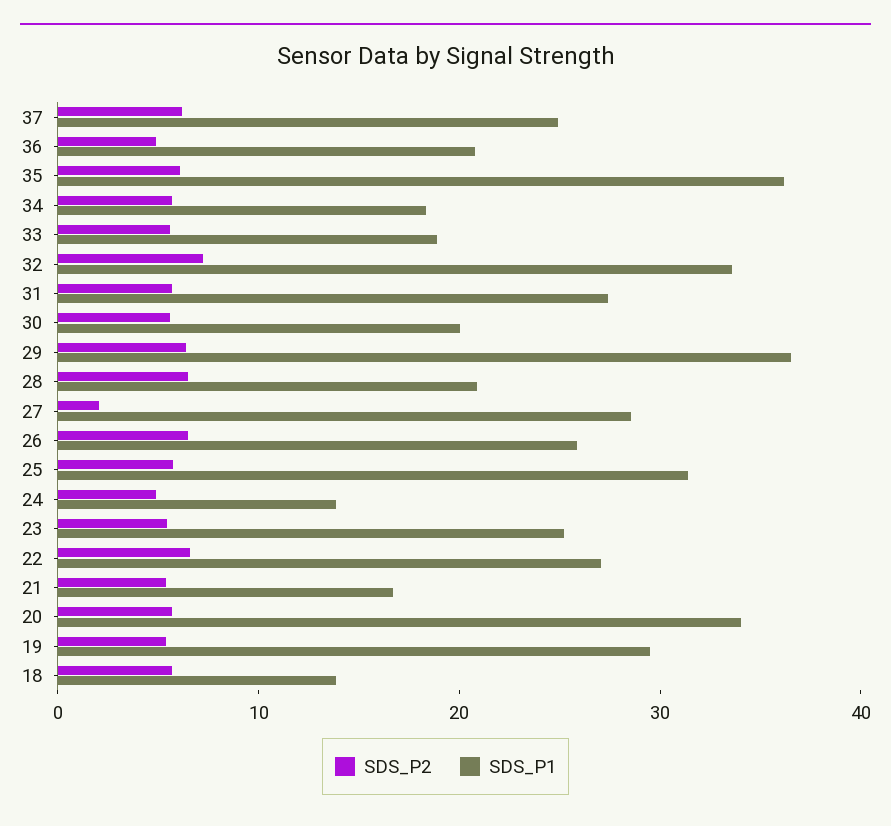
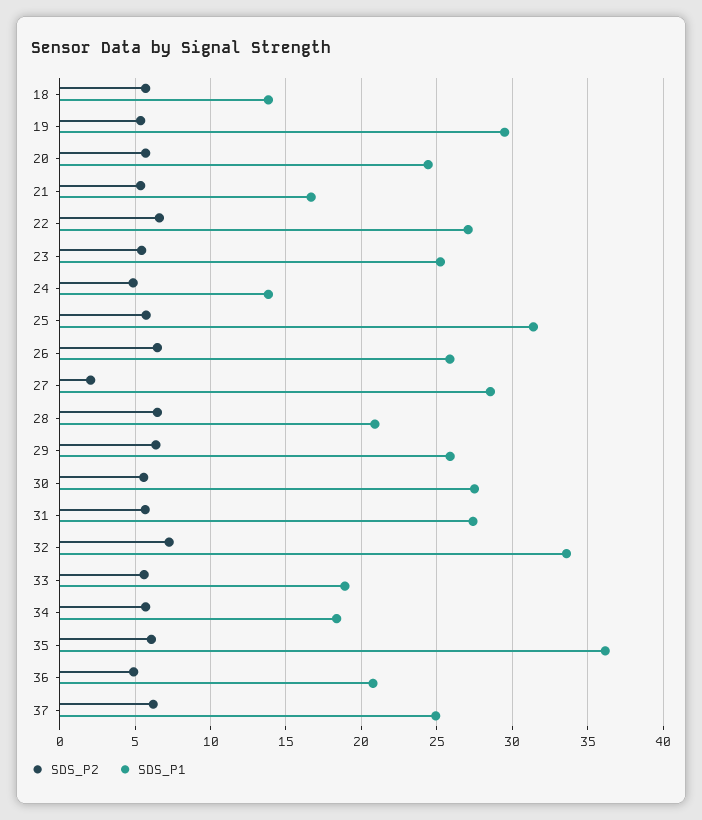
  {
    "SDS_P2": {
      "37": 6,
      "36": 5,
      "35": 6,
      "34": 5.5,
      "33": 5.5,
      "32": 7.5,
      "31": 5.5,
      "30": 5.5,
      "29": 6.5,
      "28": 6.5,
      "27": 2,
      "26": 6.5,
      "25": 5.5,
      "24": 5,
      "23": 5.5,
      "22": 6.5,
      "21": 5.5,
      "20": 5.5,
      "19": 5.5,
      "18": 5.5
    },
    "SDS_P1": {
      "37": 25,
      "36": 21,
      "35": 36,
      "34": 18.5,
      "33": 19,
      "32": 33.5,
      "31": 27.5,
-     "30": 20,
+     "30": 27.5,
-     "29": 36,
+     "29": 26,
      "28": 21,
      "27": 28.5,
      "26": 26,
      "25": 31.5,
      "24": 14,
      "23": 25,
      "22": 27,
      "21": 16.5,
-     "20": 34,
+     "20": 24.5,
      "19": 29.5,
      "18": 14
    }
  }

